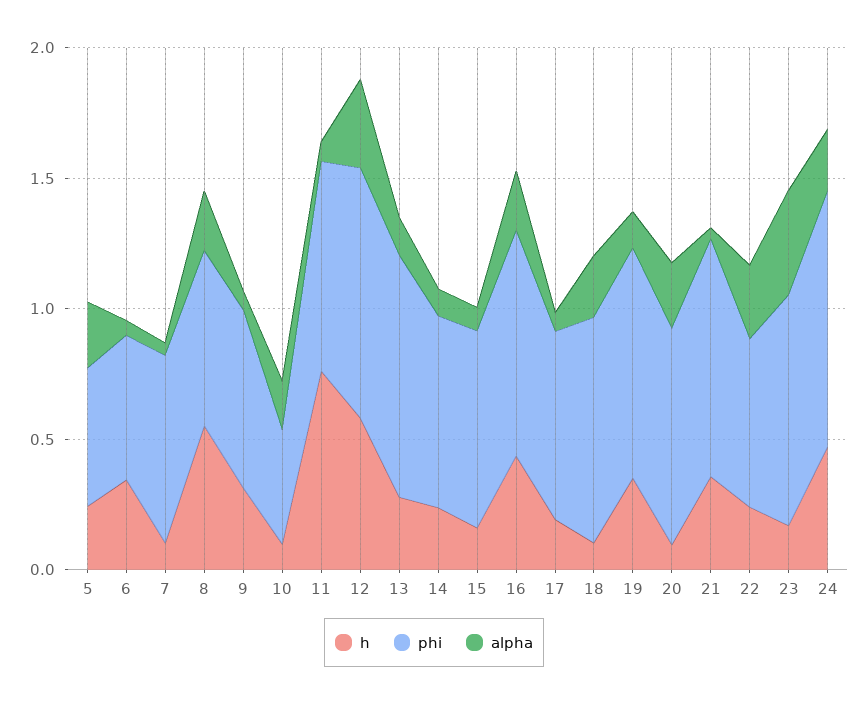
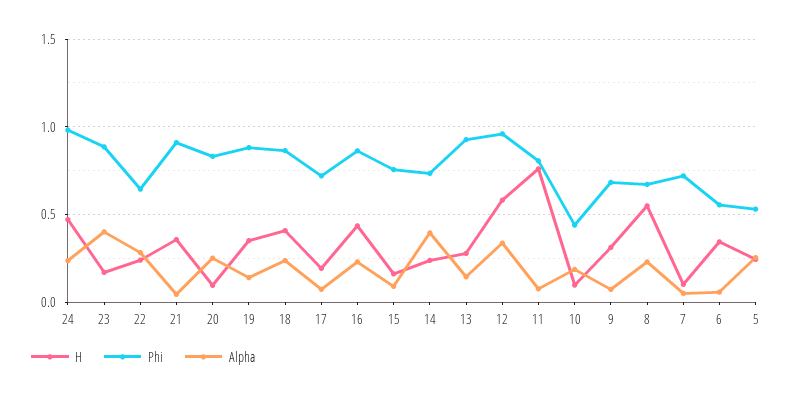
  {
    "h": {
      "5": 0.25,
      "6": 0.35,
      "7": 0.1,
      "8": 0.55,
      "9": 0.3,
      "10": 0.1,
      "11": 0.75,
      "12": 0.6,
      "13": 0.3,
      "14": 0.25,
      "15": 0.15,
      "16": 0.45,
      "17": 0.2,
-     "18": 0.1,
+     "18": 0.4,
      "19": 0.35,
      "20": 0.1,
      "21": 0.35,
      "22": 0.25,
      "23": 0.15,
      "24": 0.45
    },
    "phi": {
      "5": 0.55,
      "6": 0.55,
      "7": 0.7,
      "8": 0.65,
      "9": 0.7,
      "10": 0.45,
      "11": 0.8,
      "12": 0.95,
      "13": 0.95,
      "14": 0.75,
      "15": 0.75,
      "16": 0.85,
      "17": 0.7,
      "18": 0.85,
      "19": 0.9,
      "20": 0.85,
      "21": 0.9,
      "22": 0.65,
      "23": 0.9,
      "24": 1
    },
    "alpha": {
      "5": 0.25,
      "6": 0.05,
      "7": 0.05,
      "8": 0.25,
      "9": 0.05,
      "10": 0.2,
      "11": 0.1,
      "12": 0.35,
      "13": 0.15,
-     "14": 0.1,
+     "14": 0.4,
      "15": 0.1,
      "16": 0.25,
      "17": 0.05,
      "18": 0.25,
      "19": 0.15,
      "20": 0.25,
      "21": 0.05,
      "22": 0.3,
      "23": 0.4,
      "24": 0.25
    }
  }

